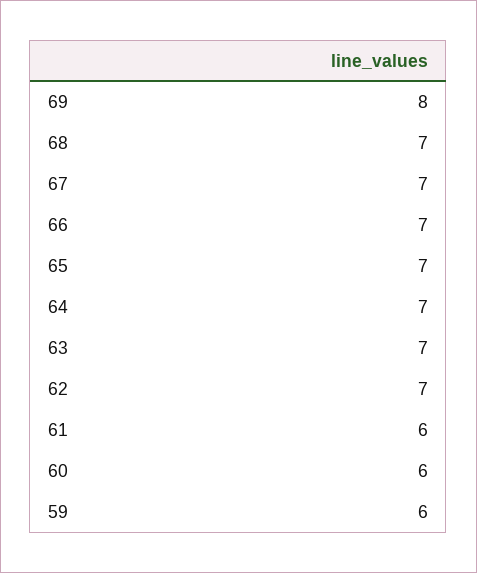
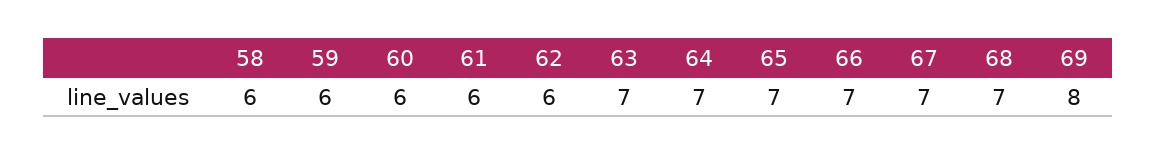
  {
    "69": 8,
    "68": 7,
    "67": 7,
    "66": 7,
    "65": 7,
    "64": 7,
    "63": 7,
-   "62": 7,
+   "62": 6,
    "61": 6,
    "60": 6,
-   "59": 6
+   "59": 6,
+   "58": 6
  }

